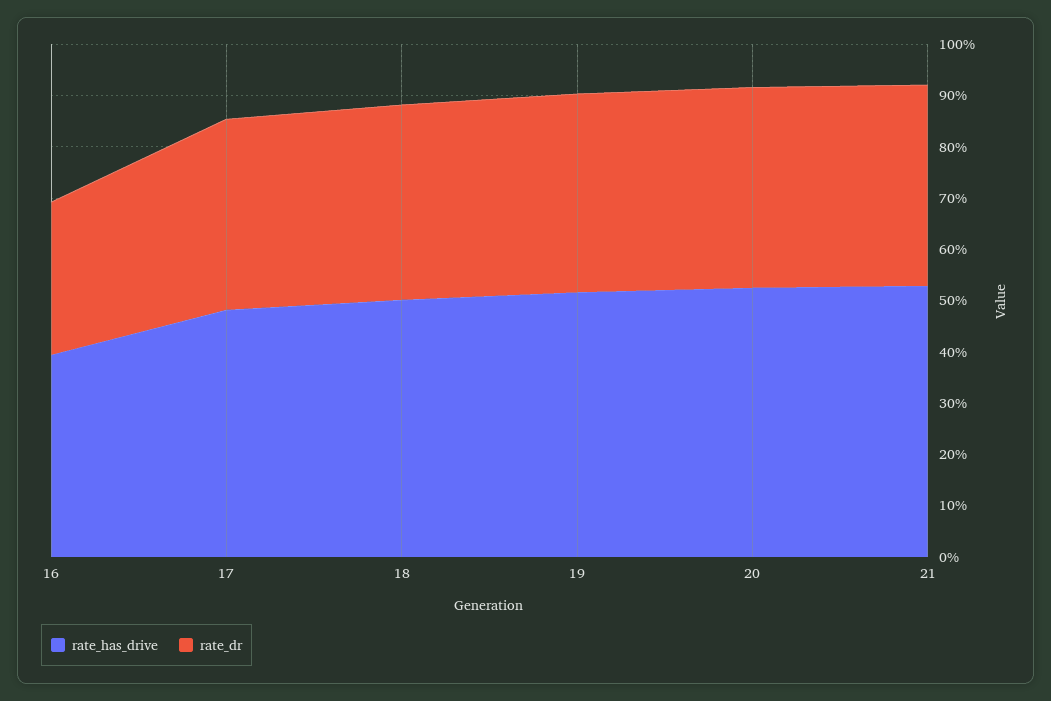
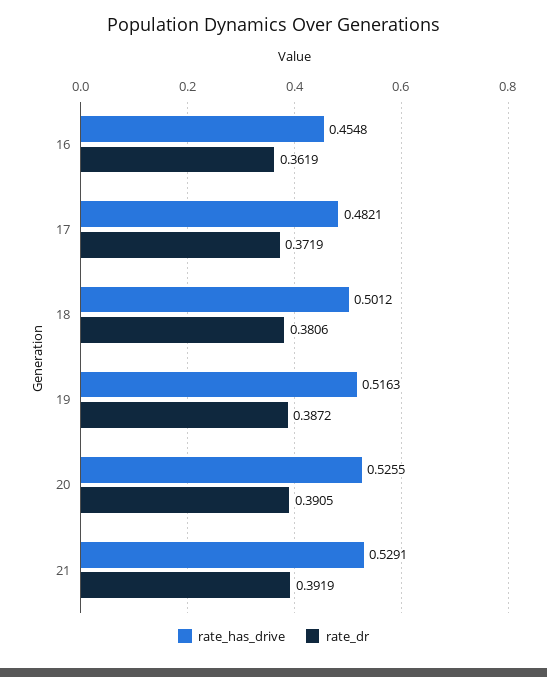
  {
    "rate_has_drive": {
-     "16": 0.4,
+     "16": 0.4548,
      "17": 0.4821,
      "18": 0.5012,
      "19": 0.5163,
      "20": 0.5255,
      "21": 0.5291
    },
    "rate_dr": {
-     "16": 0.3,
+     "16": 0.3619,
      "17": 0.3719,
      "18": 0.3806,
      "19": 0.3872,
      "20": 0.3905,
      "21": 0.3919
    }
  }

